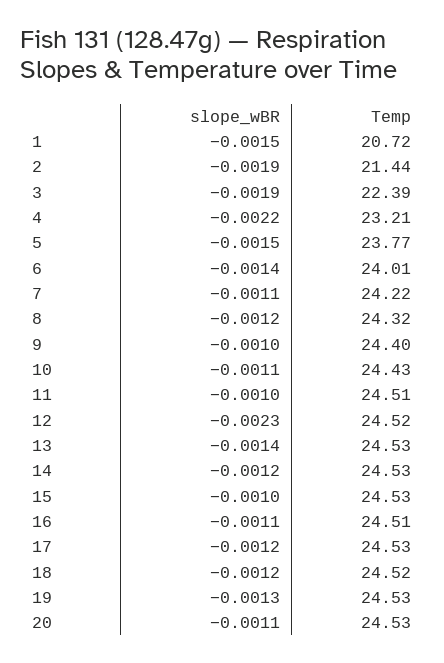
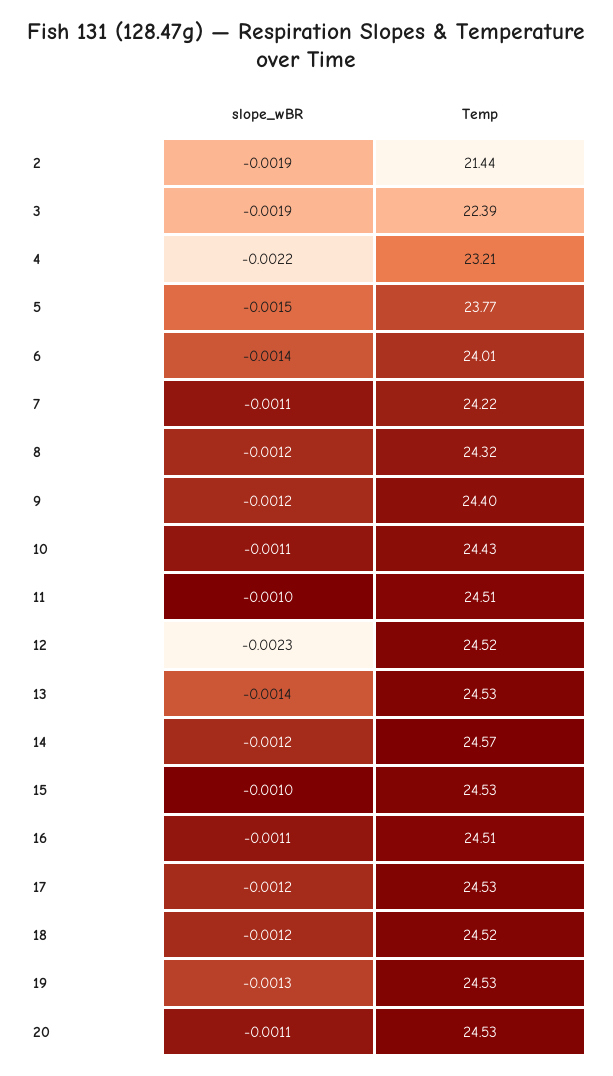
  {
    "slope_wBR": {
-     "1": -0.0015,
      "2": -0.0019,
      "3": -0.0019,
      "4": -0.0022,
      "5": -0.0015,
      "6": -0.0014,
      "7": -0.0011,
      "8": -0.0012,
-     "9": -0.001,
+     "9": -0.0012,
      "10": -0.0011,
      "11": -0.001,
      "12": -0.0023,
      "13": -0.0014,
      "14": -0.0012,
      "15": -0.001,
      "16": -0.0011,
      "17": -0.0012,
      "18": -0.0012,
      "19": -0.0013,
      "20": -0.0011
    },
    "Temp": {
-     "1": 20.72,
      "2": 21.44,
      "3": 22.39,
      "4": 23.21,
      "5": 23.77,
      "6": 24.01,
      "7": 24.22,
      "8": 24.32,
      "9": 24.4,
      "10": 24.43,
      "11": 24.51,
      "12": 24.52,
      "13": 24.53,
-     "14": 24.53,
+     "14": 24.57,
      "15": 24.53,
      "16": 24.51,
      "17": 24.53,
      "18": 24.52,
      "19": 24.53,
      "20": 24.53
    }
  }

